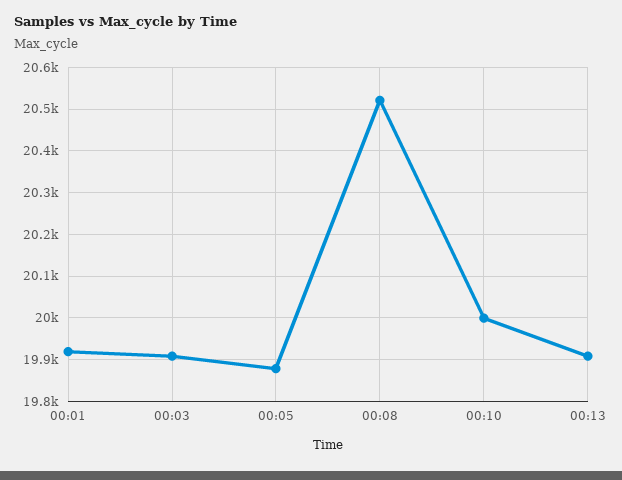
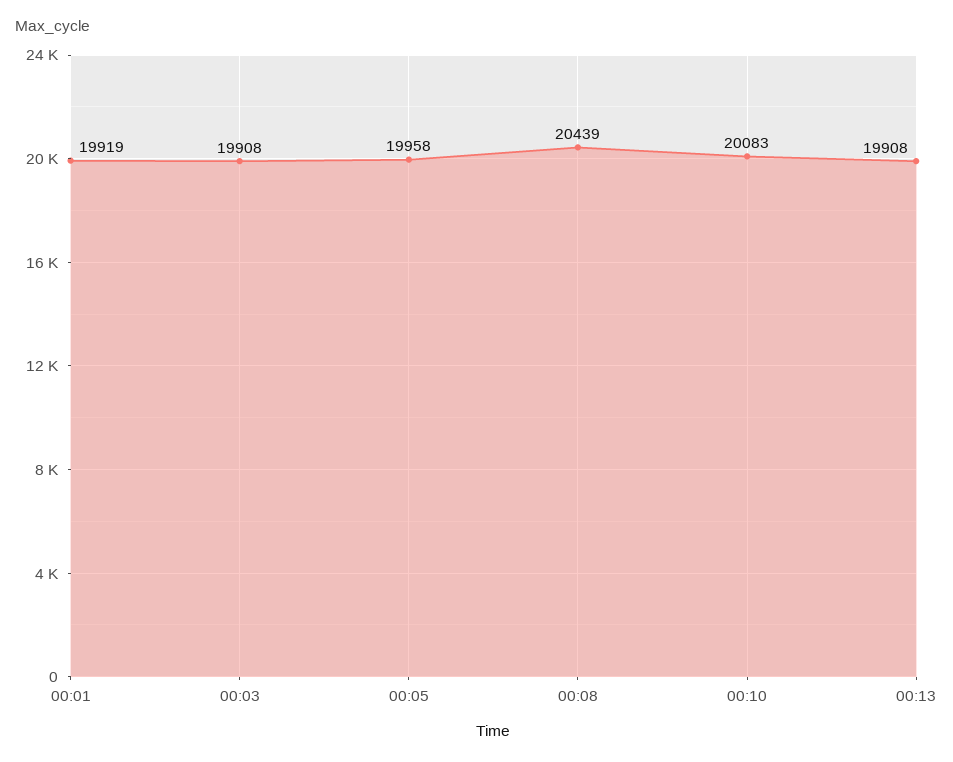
  {
    "00:01": 19919,
    "00:03": 19908,
-   "00:05": 19880,
+   "00:05": 19958,
-   "00:08": 20520,
+   "00:08": 20439,
-   "00:10": 20000,
+   "00:10": 20083,
    "00:13": 19908
  }

